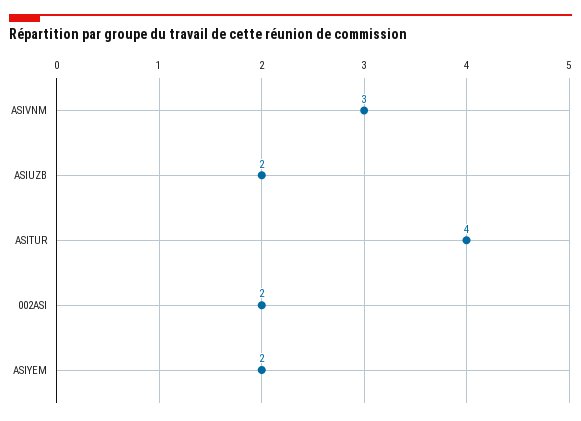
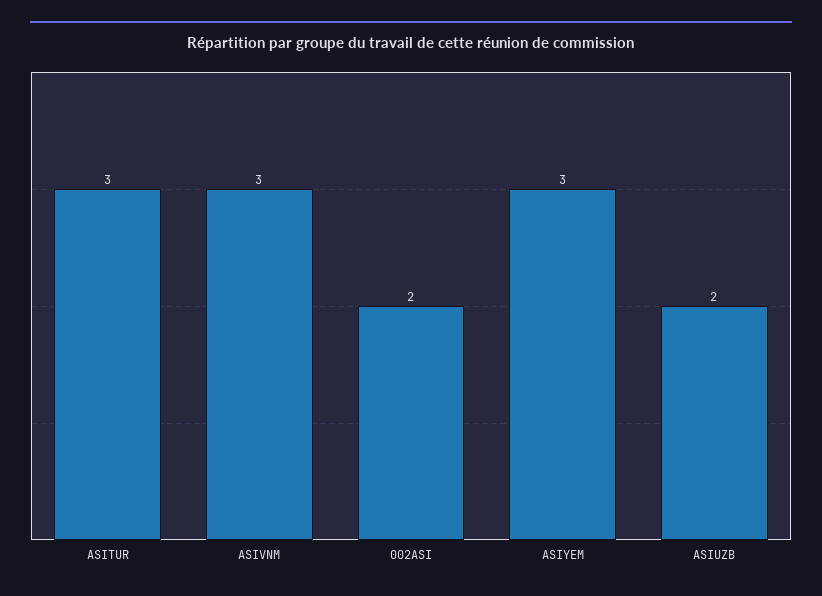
  {
    "ASIVNM": 3,
    "ASIUZB": 2,
-   "ASITUR": 4,
+   "ASITUR": 3,
    "002ASI": 2,
-   "ASIYEM": 2
+   "ASIYEM": 3
  }

